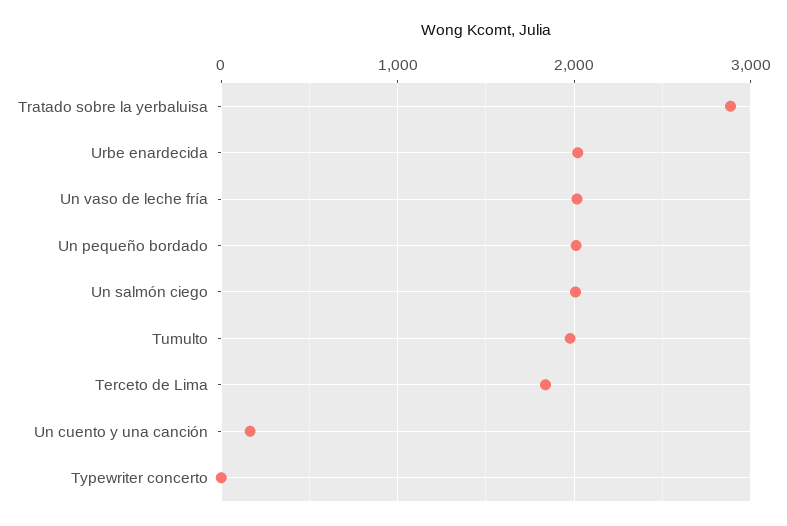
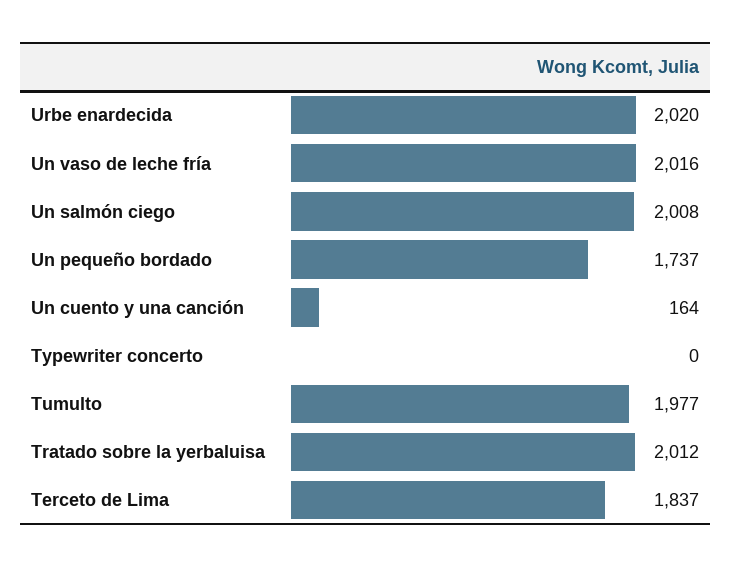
  {
-   "Tratado sobre la yerbaluisa": 2900,
+   "Tratado sobre la yerbaluisa": 2012,
    "Urbe enardecida": 2020,
    "Un vaso de leche fría": 2016,
-   "Un pequeño bordado": 2000,
+   "Un pequeño bordado": 1737,
    "Un salmón ciego": 2008,
    "Tumulto": 1977,
    "Terceto de Lima": 1837,
    "Un cuento y una canción": 164,
    "Typewriter concerto": 0
  }

